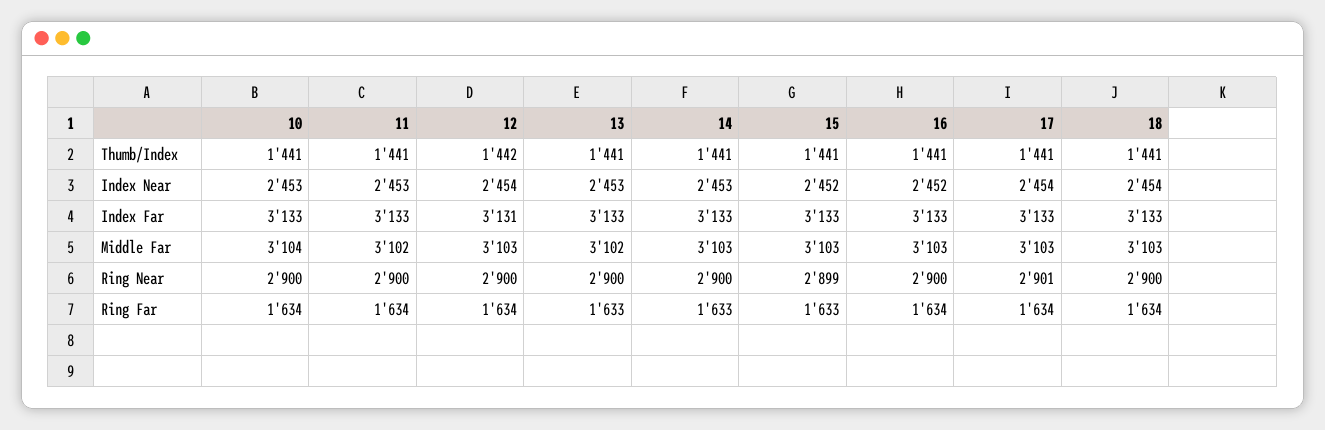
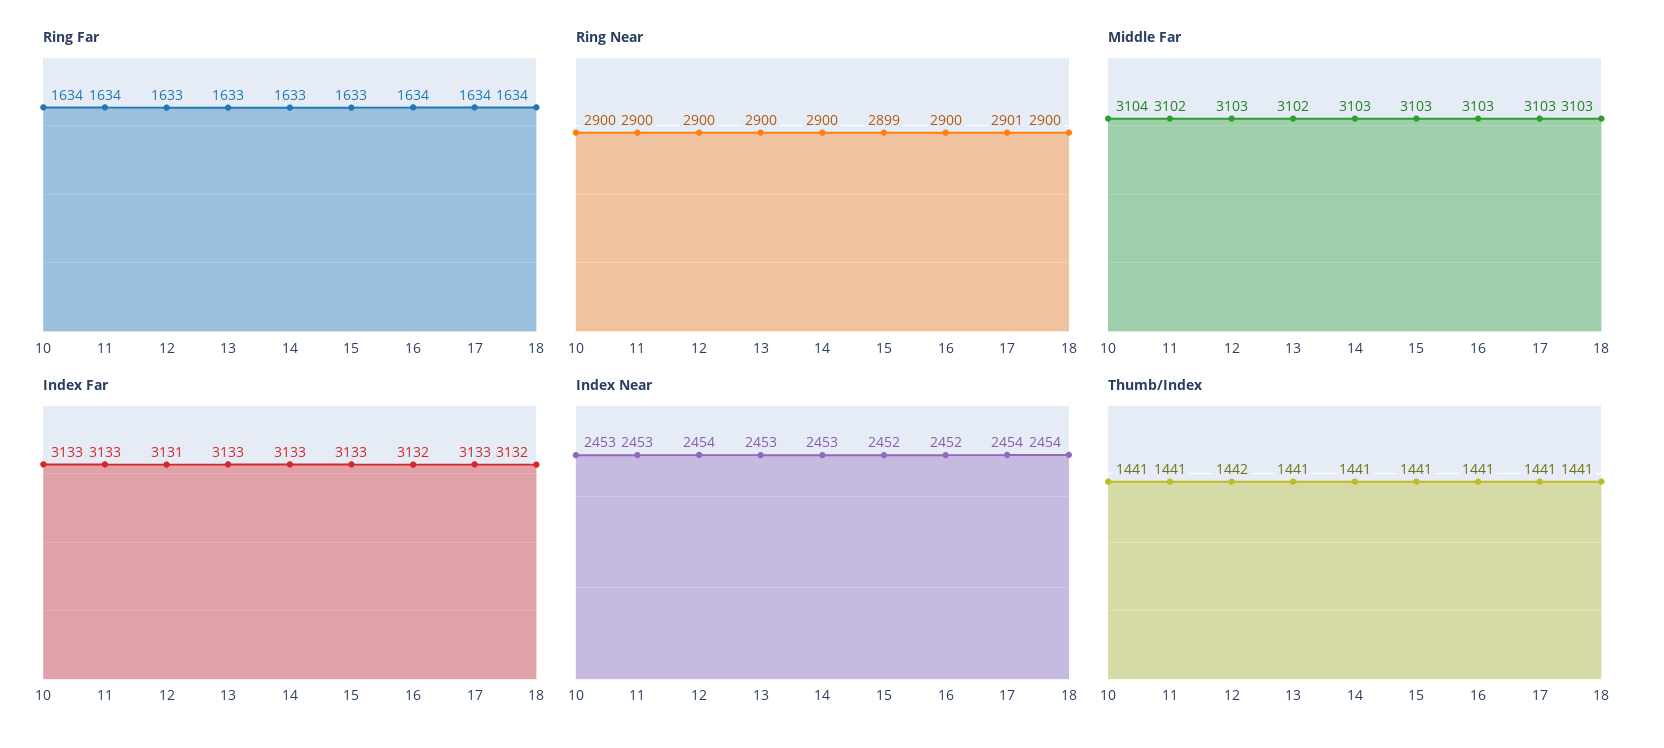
  {
    "Thumb/Index": {
      "10": 1441,
      "11": 1441,
      "12": 1442,
      "13": 1441,
      "14": 1441,
      "15": 1441,
      "16": 1441,
      "17": 1441,
      "18": 1441
    },
    "Index Near": {
      "10": 2453,
      "11": 2453,
      "12": 2454,
      "13": 2453,
      "14": 2453,
      "15": 2452,
      "16": 2452,
      "17": 2454,
      "18": 2454
    },
    "Index Far": {
      "10": 3133,
      "11": 3133,
      "12": 3131,
      "13": 3133,
      "14": 3133,
      "15": 3133,
-     "16": 3133,
+     "16": 3132,
      "17": 3133,
-     "18": 3133
+     "18": 3132
    },
    "Middle Far": {
      "10": 3104,
      "11": 3102,
      "12": 3103,
      "13": 3102,
      "14": 3103,
      "15": 3103,
      "16": 3103,
      "17": 3103,
      "18": 3103
    },
    "Ring Near": {
      "10": 2900,
      "11": 2900,
      "12": 2900,
      "13": 2900,
      "14": 2900,
      "15": 2899,
      "16": 2900,
      "17": 2901,
      "18": 2900
    },
    "Ring Far": {
      "10": 1634,
      "11": 1634,
-     "12": 1634,
+     "12": 1633,
      "13": 1633,
      "14": 1633,
      "15": 1633,
      "16": 1634,
      "17": 1634,
      "18": 1634
    }
  }

